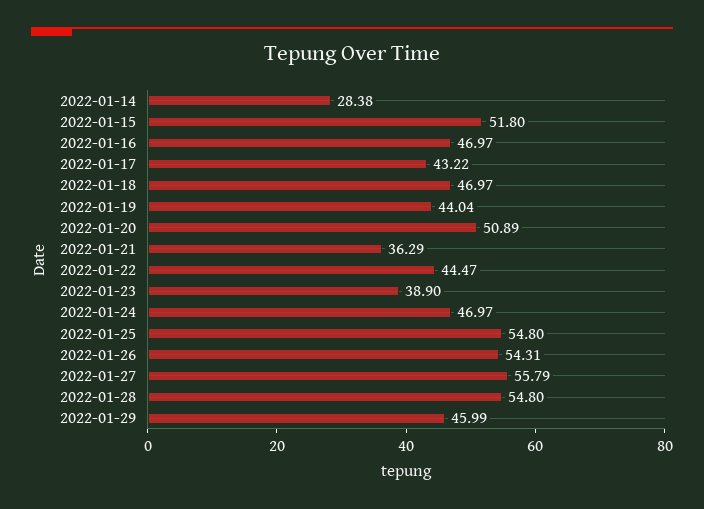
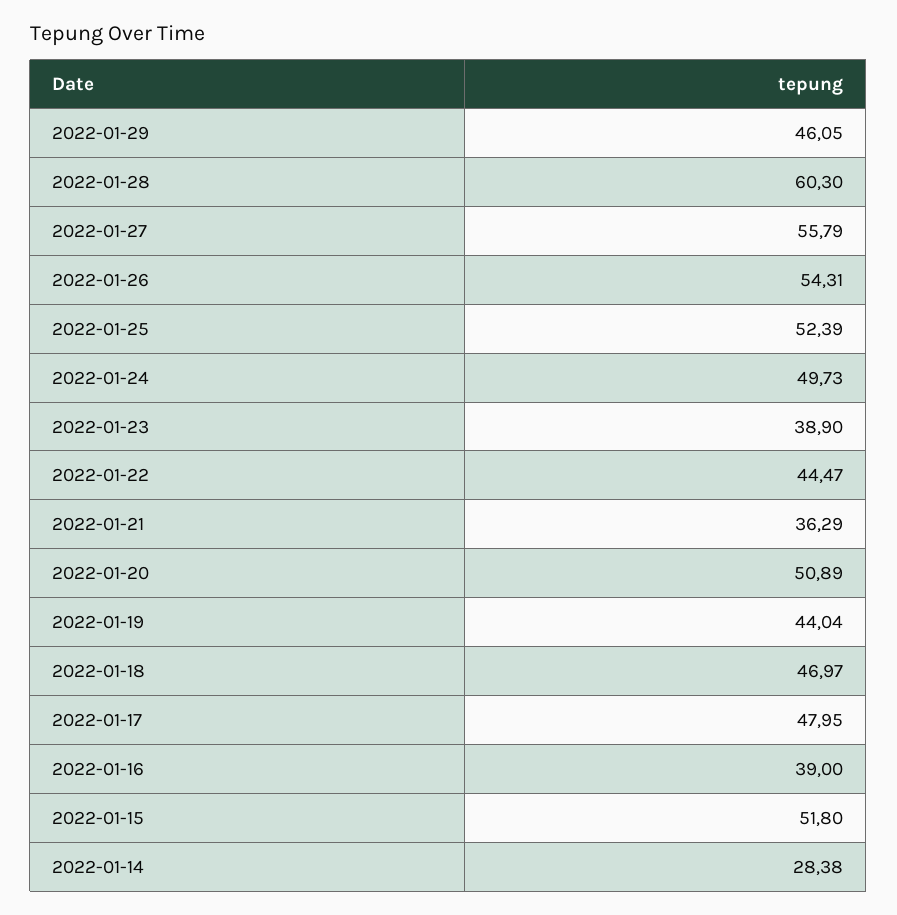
  {
    "2022-01-14": 28.38,
    "2022-01-15": 51.8,
-   "2022-01-16": 46.97,
+   "2022-01-16": 39,
-   "2022-01-17": 43.22,
+   "2022-01-17": 47.95,
    "2022-01-18": 46.97,
    "2022-01-19": 44.04,
    "2022-01-20": 50.89,
    "2022-01-21": 36.29,
    "2022-01-22": 44.47,
    "2022-01-23": 38.9,
-   "2022-01-24": 46.97,
+   "2022-01-24": 49.73,
-   "2022-01-25": 54.8,
+   "2022-01-25": 52.39,
    "2022-01-26": 54.31,
    "2022-01-27": 55.79,
-   "2022-01-28": 54.8,
+   "2022-01-28": 60.3,
-   "2022-01-29": 45.99
+   "2022-01-29": 46.05
  }

